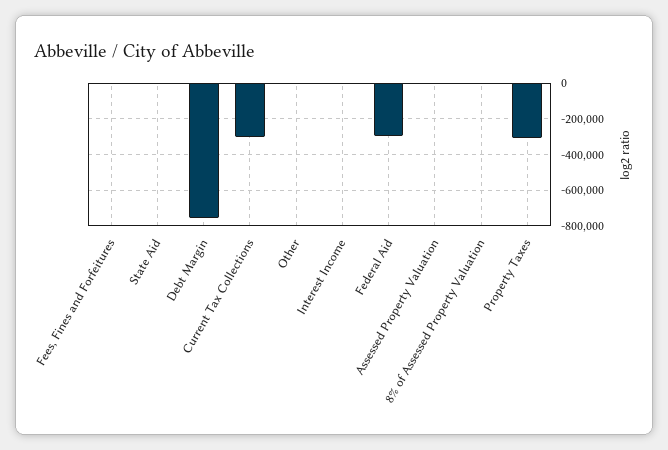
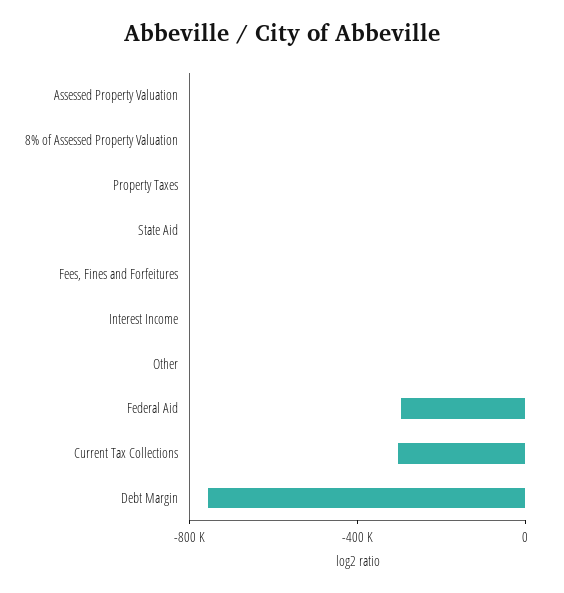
  {
    "Fees, Fines and Forfeitures": 0,
    "State Aid": 0,
    "Debt Margin": -750000,
    "Current Tax Collections": -300000,
    "Other": 0,
    "Interest Income": 0,
    "Federal Aid": -300000,
    "Assessed Property Valuation": 0,
    "8% of Assessed Property Valuation": 0,
-   "Property Taxes": -300000
+   "Property Taxes": 0
  }

